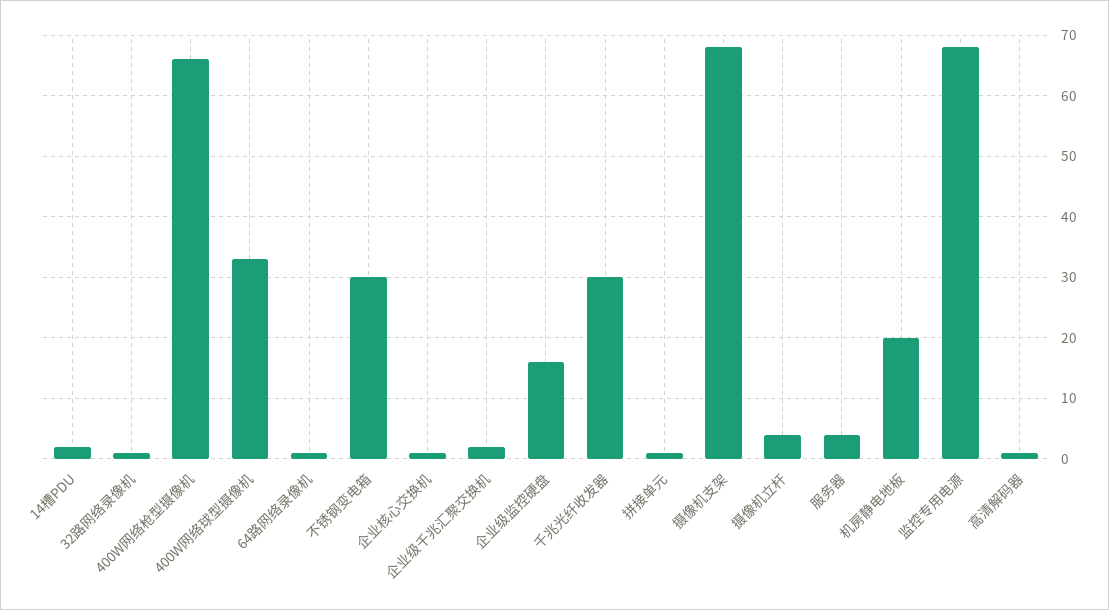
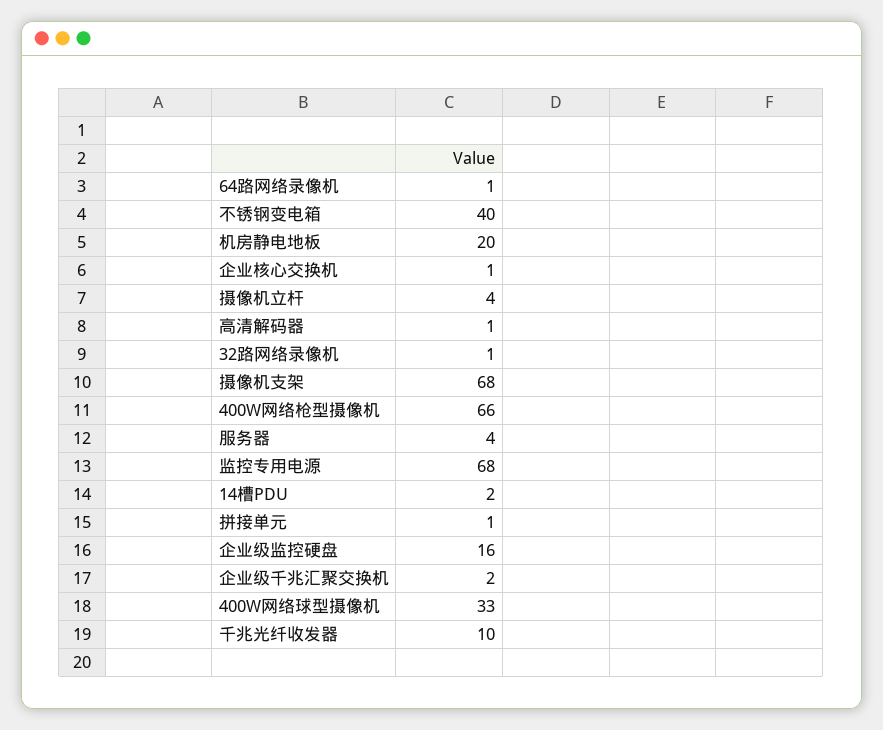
  {
    "14槽PDU": 2,
    "32路网络录像机": 1,
    "400W网络枪型摄像机": 66,
    "400W网络球型摄像机": 33,
    "64路网络录像机": 1,
-   "不锈钢变电箱": 30,
+   "不锈钢变电箱": 40,
    "企业核心交换机": 1,
    "企业级千兆汇聚交换机": 2,
    "企业级监控硬盘": 16,
-   "千兆光纤收发器": 30,
+   "千兆光纤收发器": 10,
    "拼接单元": 1,
    "摄像机支架": 68,
    "摄像机立杆": 4,
    "服务器": 4,
    "机房静电地板": 20,
    "监控专用电源": 68,
    "高清解码器": 1
  }

